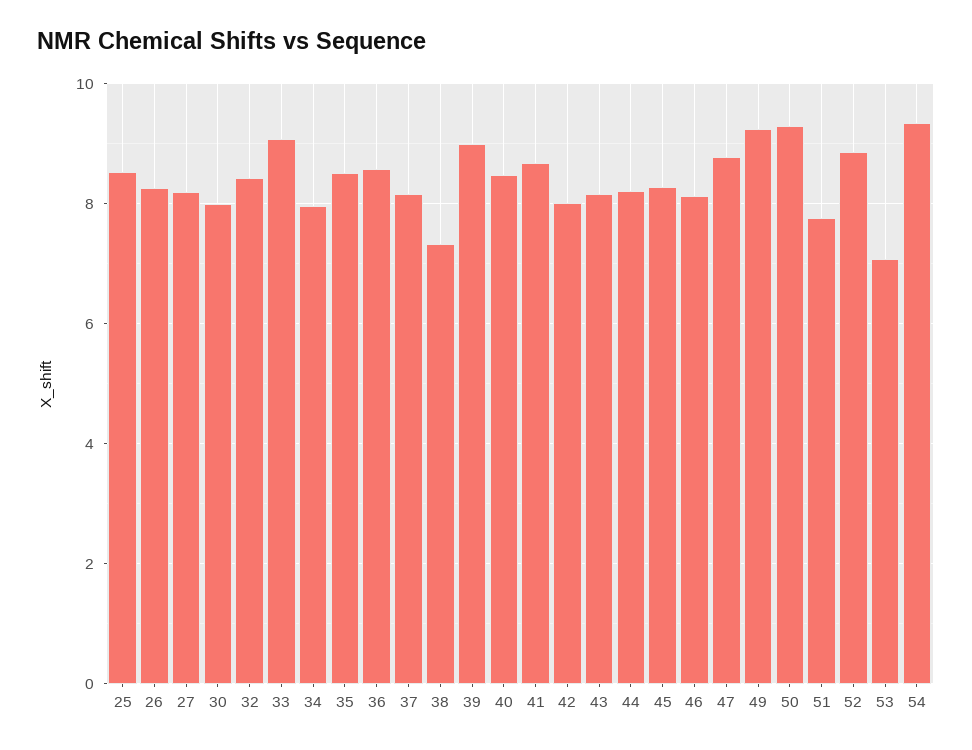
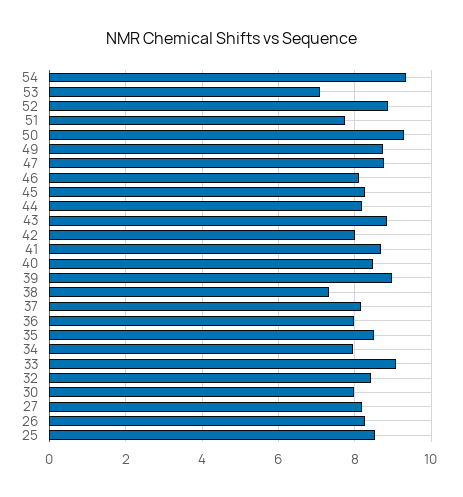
  {
    "25": 8.6,
    "26": 8.2,
    "27": 8.2,
    "30": 8,
    "32": 8.4,
    "33": 9,
    "34": 8,
    "35": 8.6,
-   "36": 8.6,
+   "36": 8,
    "37": 8.2,
    "38": 7.4,
    "39": 9,
    "40": 8.4,
    "41": 8.6,
    "42": 8,
-   "43": 8.2,
+   "43": 8.8,
    "44": 8.2,
    "45": 8.2,
    "46": 8.2,
    "47": 8.8,
-   "49": 9.2,
+   "49": 8.8,
    "50": 9.2,
    "51": 7.8,
    "52": 8.8,
    "53": 7,
    "54": 9.4
  }

